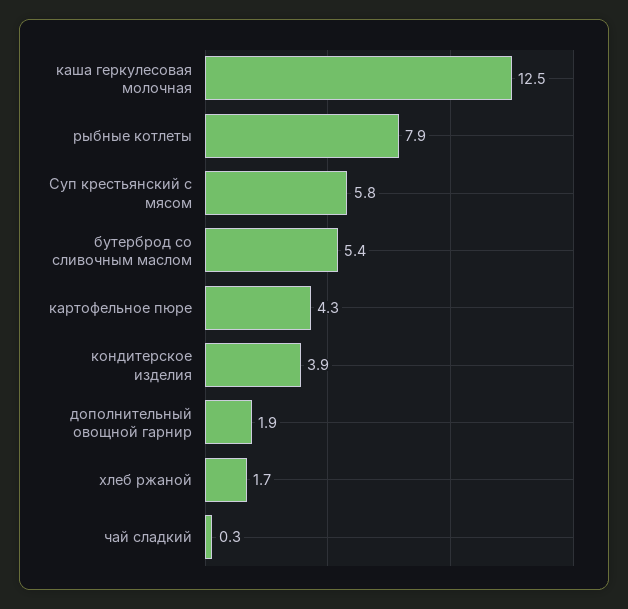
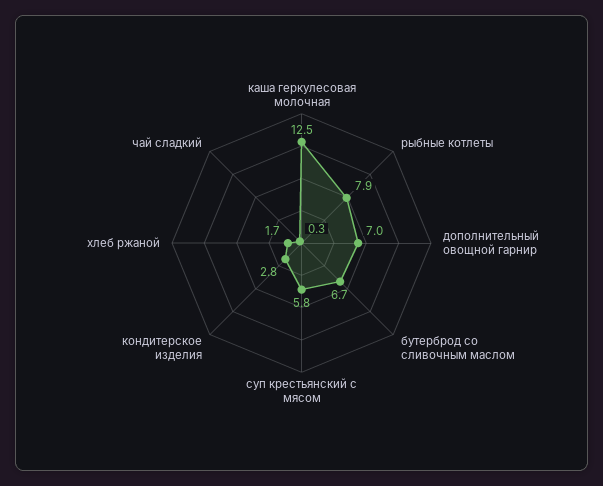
  {
    "каша геркулесовая молочная": 12.5,
    "рыбные котлеты": 7.9,
    "Суп крестьянский с мясом": 5.8,
-   "бутерброд со сливочным маслом": 5.4,
+   "бутерброд со сливочным маслом": 6.7,
-   "картофельное пюре": 4.3,
-   "кондитерское изделия": 3.9,
+   "кондитерское изделия": 2.8,
-   "дополнительный овощной гарнир": 1.9,
+   "дополнительный овощной гарнир": 7,
    "хлеб ржаной": 1.7,
    "чай сладкий": 0.3
  }

